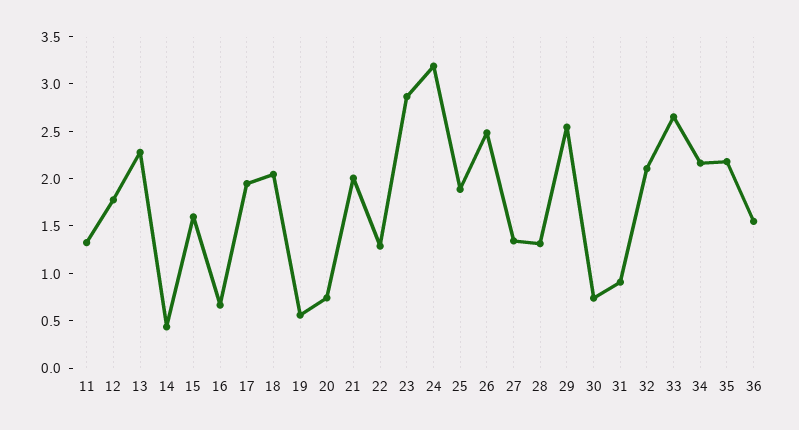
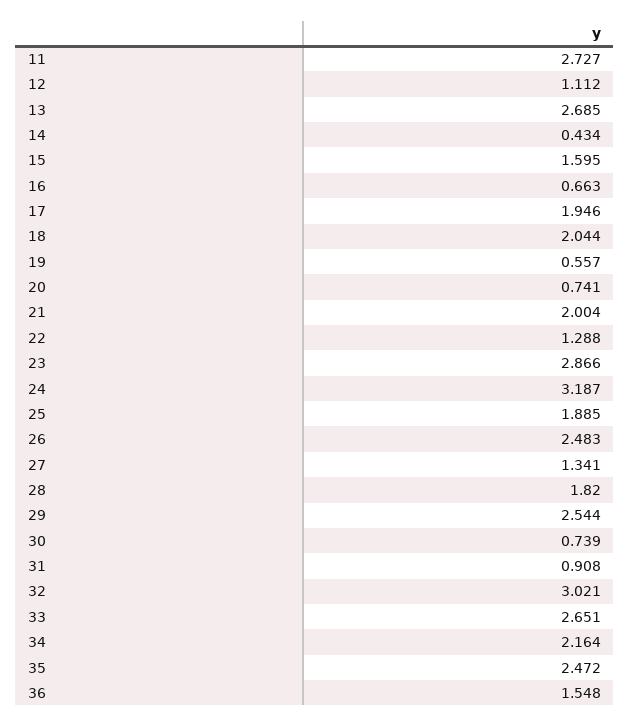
  {
-   "11": 1.3,
+   "11": 2.727,
-   "12": 1.8,
+   "12": 1.112,
-   "13": 2.3,
+   "13": 2.685,
    "14": 0.434,
    "15": 1.595,
    "16": 0.663,
    "17": 1.946,
    "18": 2.044,
    "19": 0.557,
    "20": 0.741,
    "21": 2.004,
    "22": 1.288,
    "23": 2.866,
    "24": 3.187,
    "25": 1.885,
    "26": 2.483,
    "27": 1.341,
-   "28": 1.3,
+   "28": 1.82,
    "29": 2.544,
    "30": 0.739,
    "31": 0.908,
-   "32": 2.1,
+   "32": 3.021,
    "33": 2.651,
    "34": 2.164,
-   "35": 2.2,
+   "35": 2.472,
    "36": 1.548
  }

